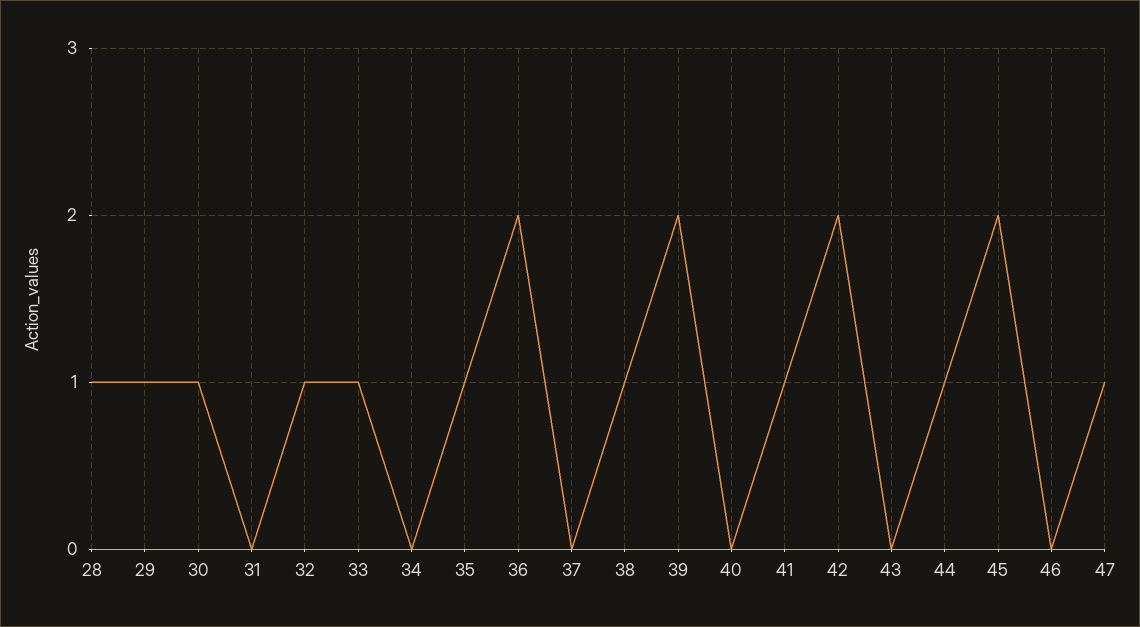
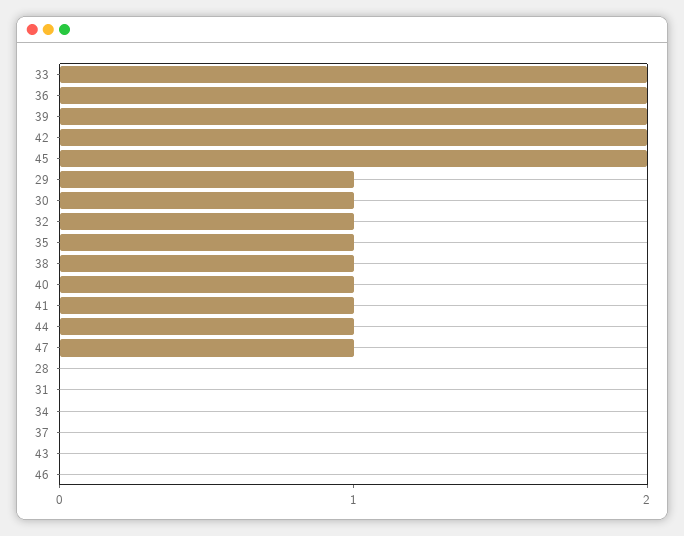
  {
-   "28": 1,
+   "28": 0,
    "29": 1,
    "30": 1,
    "31": 0,
    "32": 1,
-   "33": 1,
+   "33": 2,
    "34": 0,
    "35": 1,
    "36": 2,
    "37": 0,
    "38": 1,
    "39": 2,
-   "40": 0,
+   "40": 1,
    "41": 1,
    "42": 2,
    "43": 0,
    "44": 1,
    "45": 2,
    "46": 0,
    "47": 1
  }

